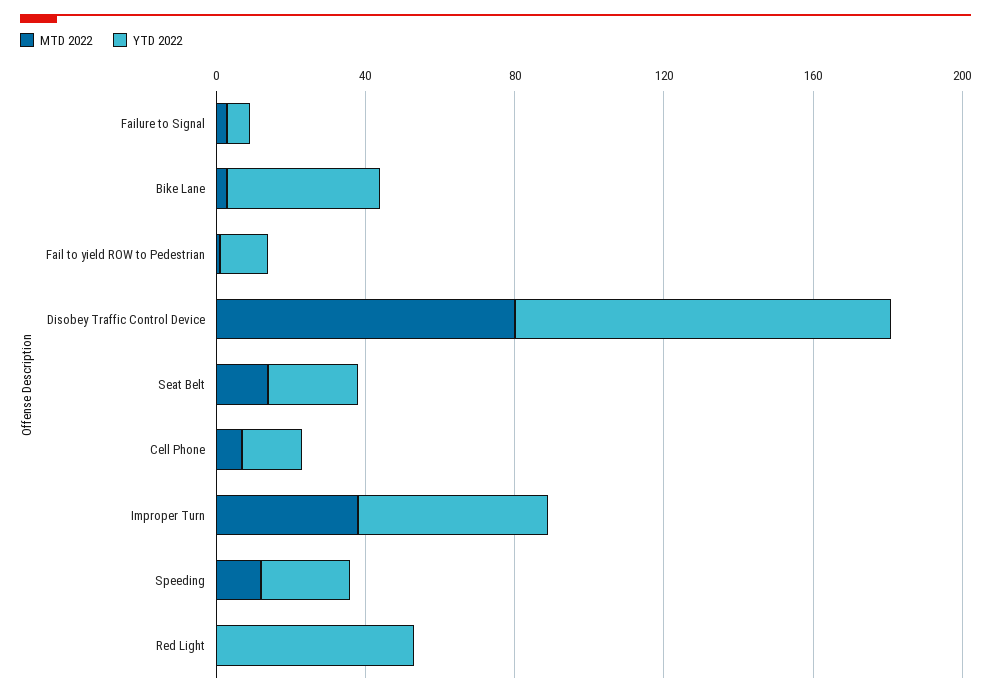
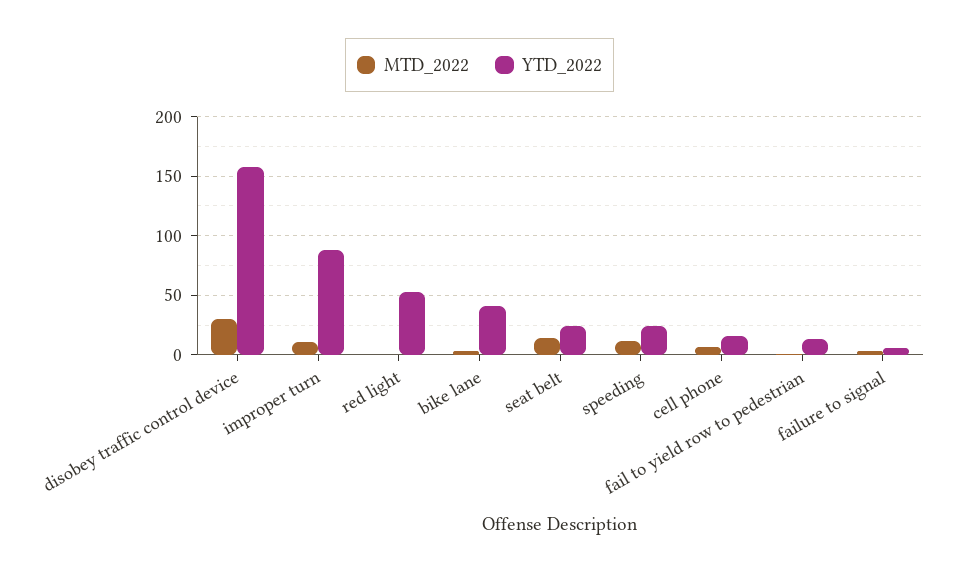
  {
    "MTD 2022": {
      "Failure to Signal": 0,
      "Bike Lane": 0,
      "Fail to yield ROW to Pedestrian": 0,
-     "Disobey Traffic Control Device": 80,
+     "Disobey Traffic Control Device": 30,
      "Seat Belt": 10,
      "Cell Phone": 10,
-     "Improper Turn": 40,
+     "Improper Turn": 10,
      "Speeding": 10,
      "Red Light": 0
    },
    "YTD 2022": {
      "Failure to Signal": 10,
      "Bike Lane": 40,
      "Fail to yield ROW to Pedestrian": 10,
-     "Disobey Traffic Control Device": 100,
+     "Disobey Traffic Control Device": 160,
      "Seat Belt": 20,
      "Cell Phone": 20,
-     "Improper Turn": 50,
+     "Improper Turn": 90,
      "Speeding": 20,
      "Red Light": 50
    }
  }

